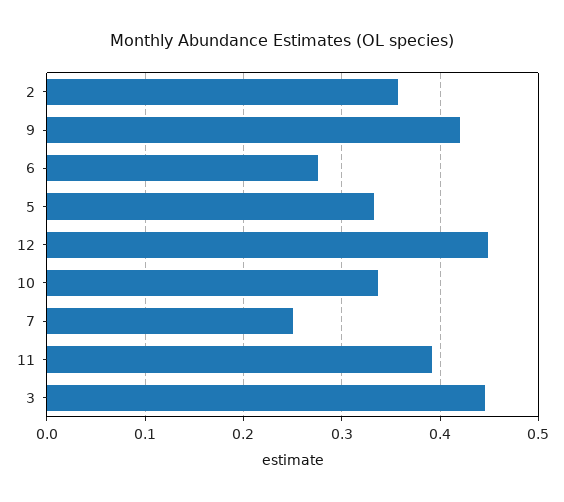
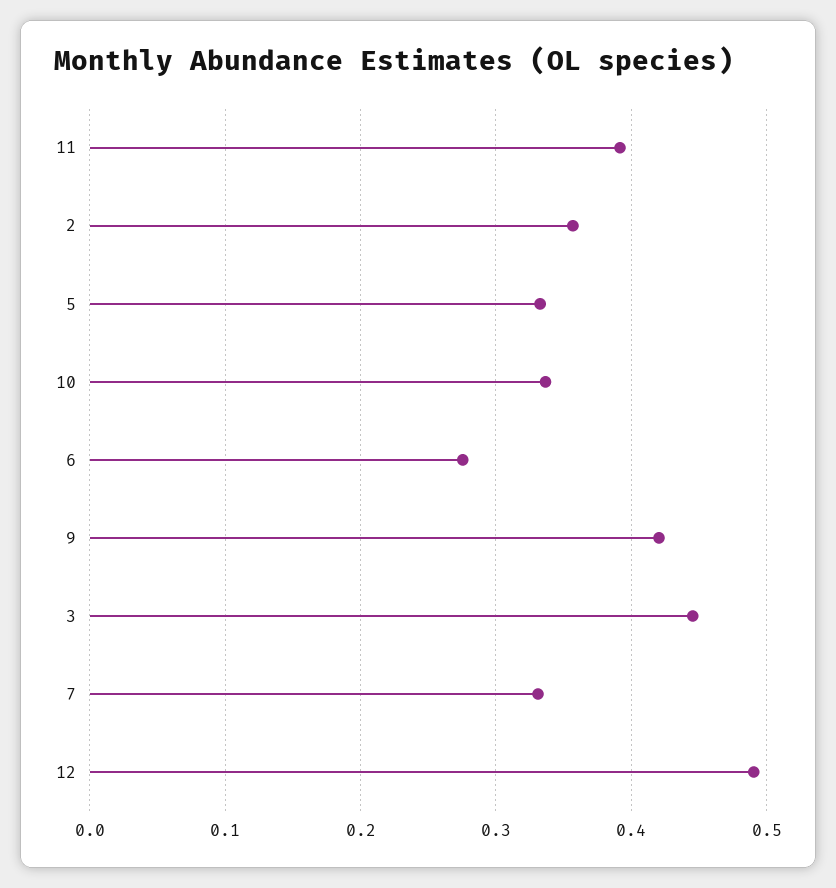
  {
    "2": 0.36,
    "9": 0.42,
    "6": 0.28,
    "5": 0.33,
-   "12": 0.45,
+   "12": 0.49,
    "10": 0.34,
-   "7": 0.25,
+   "7": 0.33,
    "11": 0.39,
    "3": 0.45
  }

